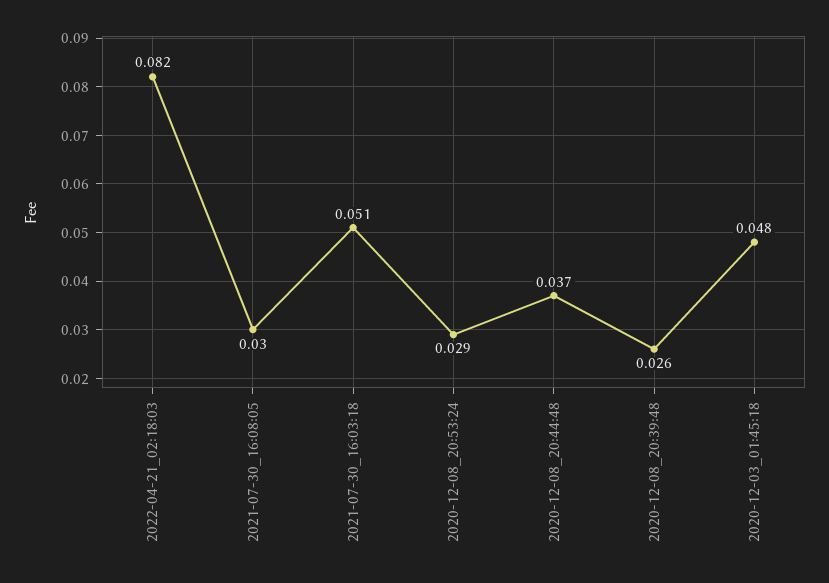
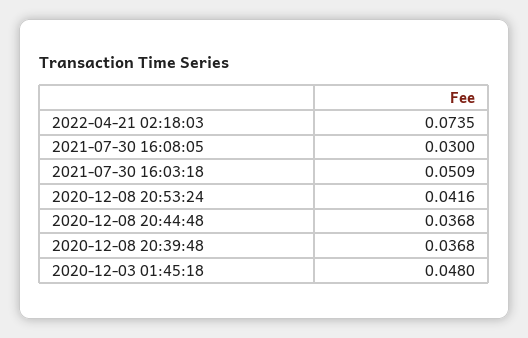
  {
-   "2022-04-21_02:18:03": 0.082,
+   "2022-04-21_02:18:03": 0.0735,
    "2021-07-30_16:08:05": 0.03,
    "2021-07-30_16:03:18": 0.0509,
-   "2020-12-08_20:53:24": 0.029,
+   "2020-12-08_20:53:24": 0.0416,
    "2020-12-08_20:44:48": 0.0368,
-   "2020-12-08_20:39:48": 0.026,
+   "2020-12-08_20:39:48": 0.0368,
    "2020-12-03_01:45:18": 0.048
  }

